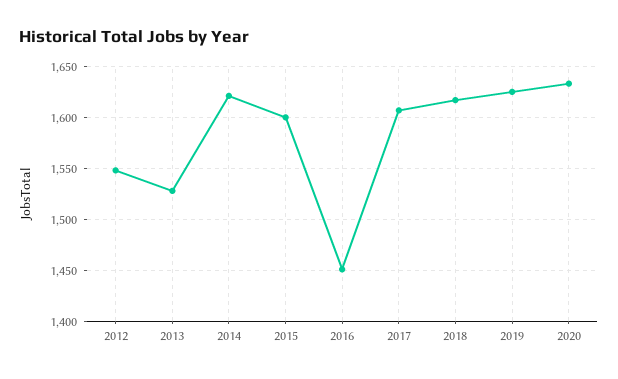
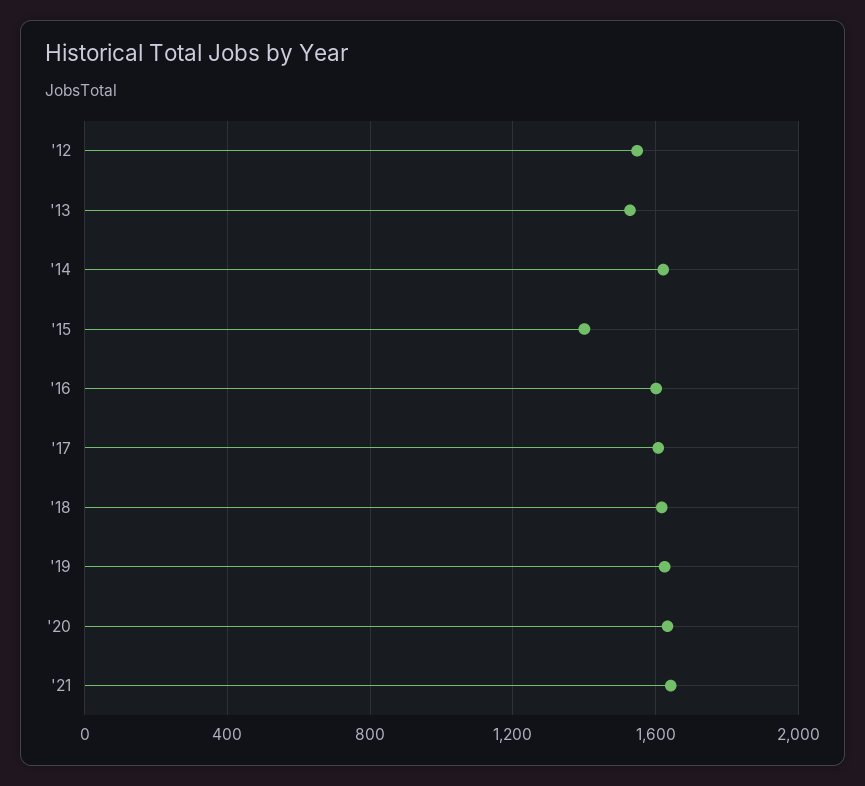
  {
    "2012": 1550,
    "2013": 1530,
    "2014": 1620,
-   "2015": 1600,
+   "2015": 1400,
-   "2016": 1450,
+   "2016": 1600,
    "2017": 1610,
    "2018": 1620,
    "2019": 1630,
-   "2020": 1630
+   "2020": 1630,
+   "'21": 1650
  }

